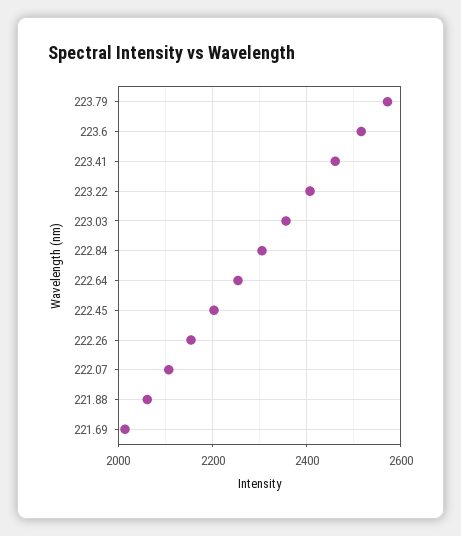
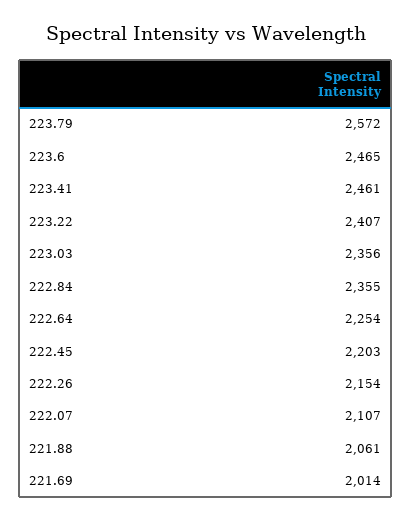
  {
    "223.79": 2572,
-   "223.6": 2520,
+   "223.6": 2465,
    "223.41": 2461,
    "223.22": 2407,
    "223.03": 2356,
-   "222.84": 2300,
+   "222.84": 2355,
    "222.64": 2254,
    "222.45": 2203,
    "222.26": 2154,
    "222.07": 2107,
    "221.88": 2061,
    "221.69": 2014
  }

